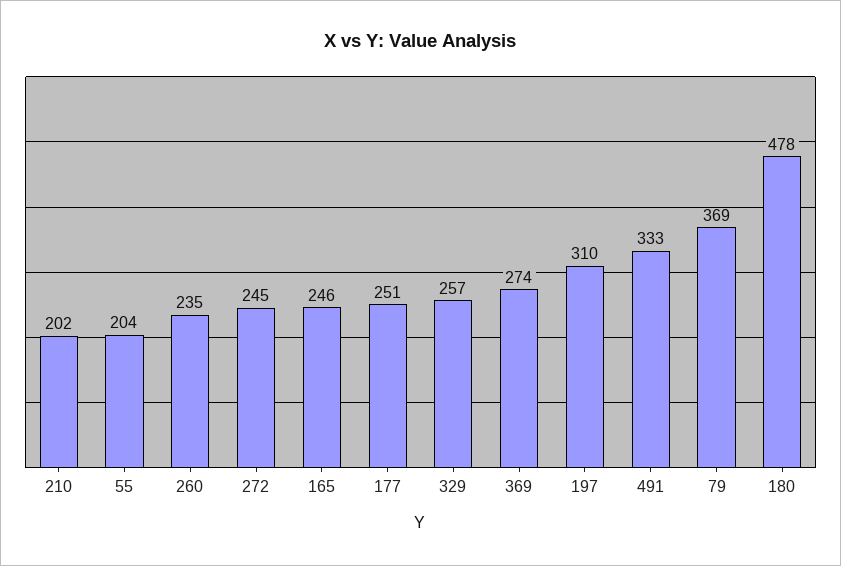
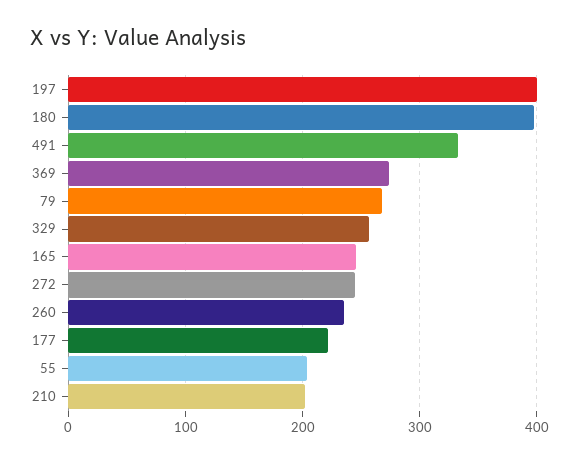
  {
    "210": 202,
    "55": 204,
    "260": 235,
    "272": 245,
    "165": 246,
-   "177": 251,
+   "177": 220,
    "329": 257,
    "369": 274,
-   "197": 310,
+   "197": 400,
    "491": 333,
-   "79": 369,
+   "79": 270,
-   "180": 478
+   "180": 400
  }

